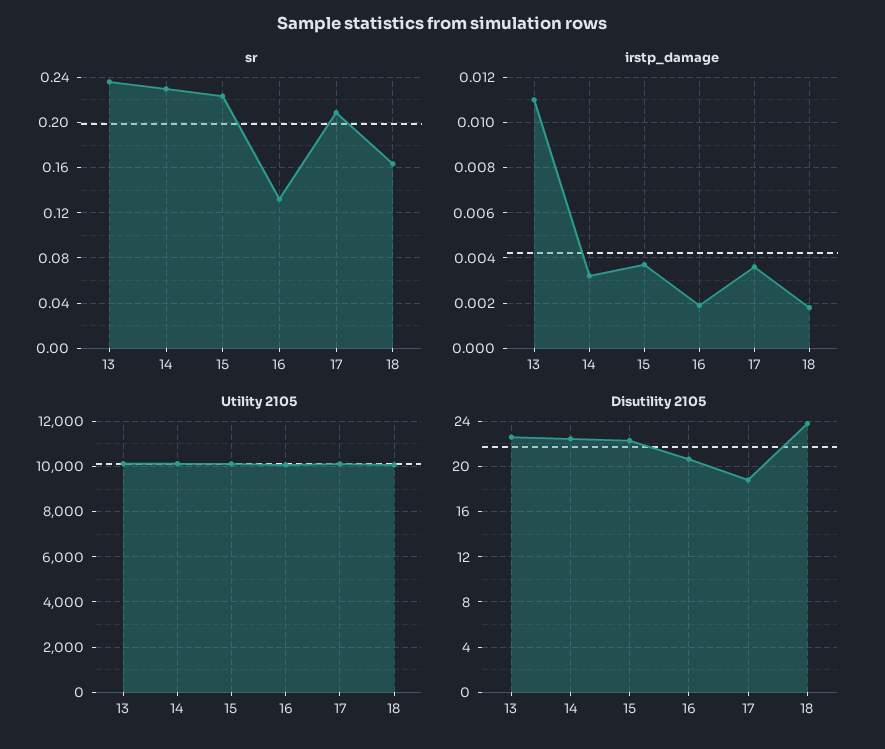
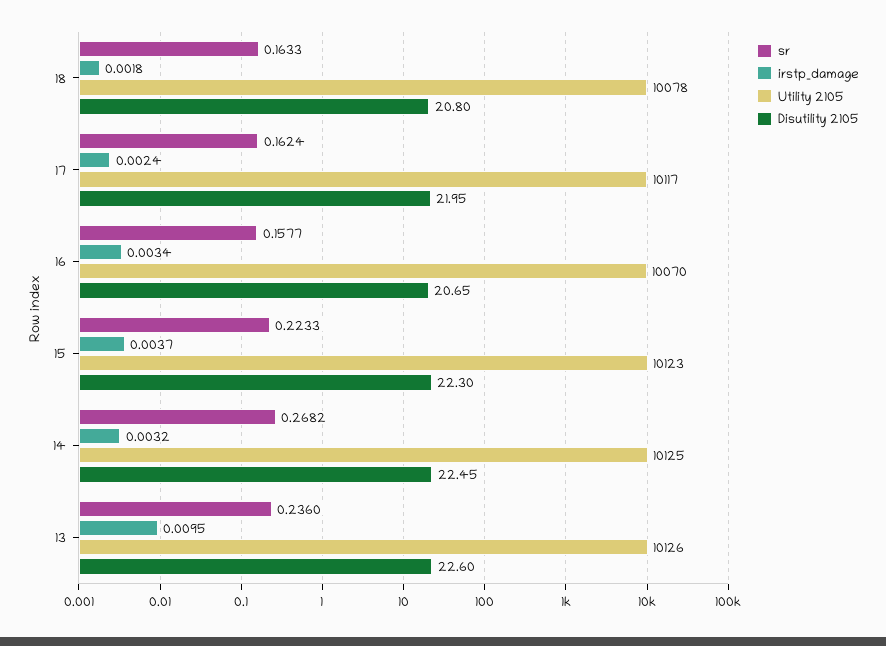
  {
    "sr": {
      "13": 0.236,
-     "14": 0.23,
+     "14": 0.2682,
      "15": 0.2233,
-     "16": 0.13,
+     "16": 0.1577,
-     "17": 0.21,
+     "17": 0.1624,
      "18": 0.1633
    },
    "irstp_damage": {
-     "13": 0.011,
+     "13": 0.0095,
      "14": 0.0032,
      "15": 0.0037,
-     "16": 0.002,
+     "16": 0.0034,
-     "17": 0.0035,
+     "17": 0.0024,
      "18": 0.0018
    },
    "Utility 2105": {
      "13": 10126,
      "14": 10125,
      "15": 10123,
      "16": 10070,
      "17": 10117,
      "18": 10078
    },
    "Disutility 2105": {
      "13": 22.6,
      "14": 22.45,
      "15": 22.3,
      "16": 20.65,
-     "17": 19,
+     "17": 21.95,
-     "18": 24
+     "18": 20.8
    }
  }

